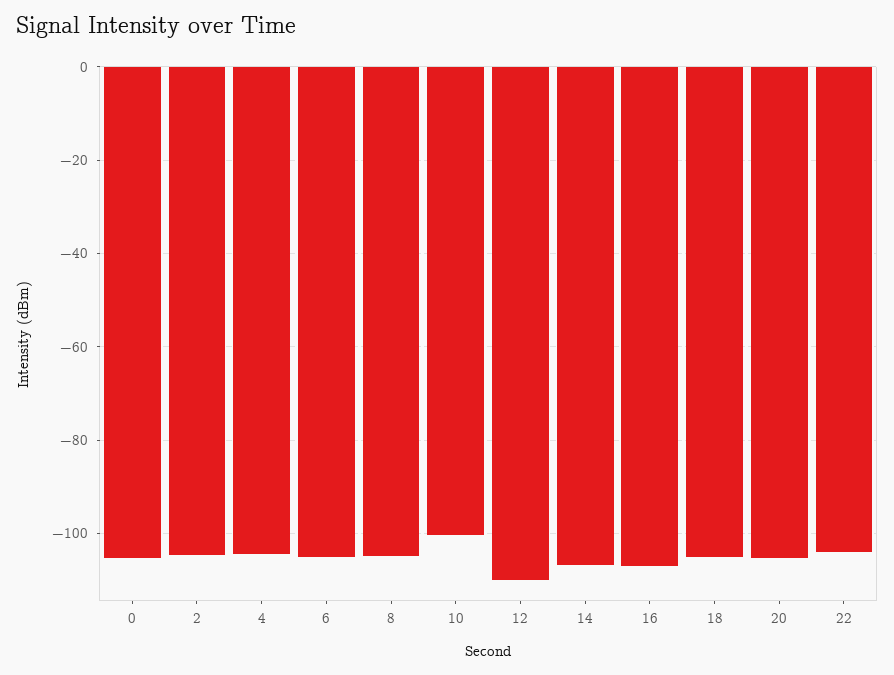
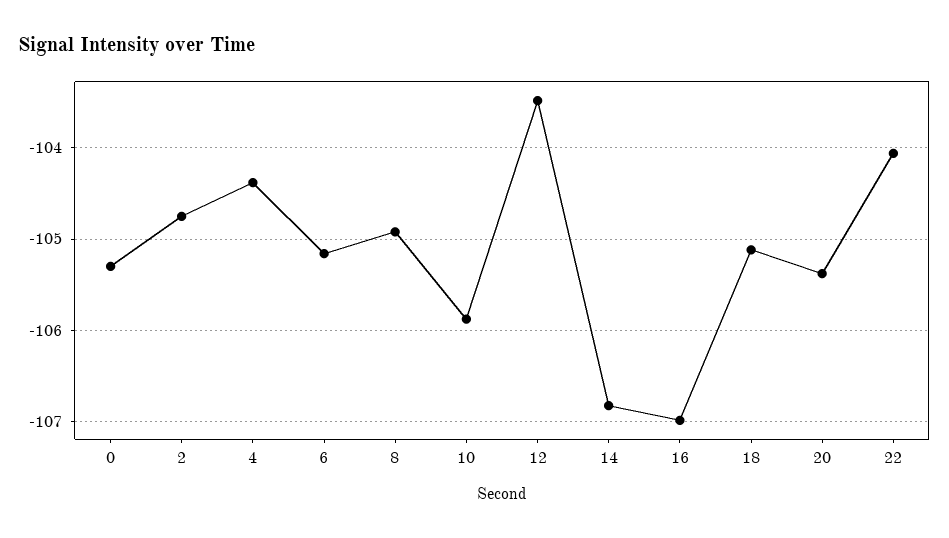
  {
    "0": -105.3,
    "2": -104.8,
    "4": -104.4,
    "6": -105.2,
    "8": -104.9,
-   "10": -100,
+   "10": -105.9,
-   "12": -110,
+   "12": -103.5,
    "14": -106.8,
    "16": -107,
    "18": -105.1,
    "20": -105.4,
    "22": -104.1
  }

